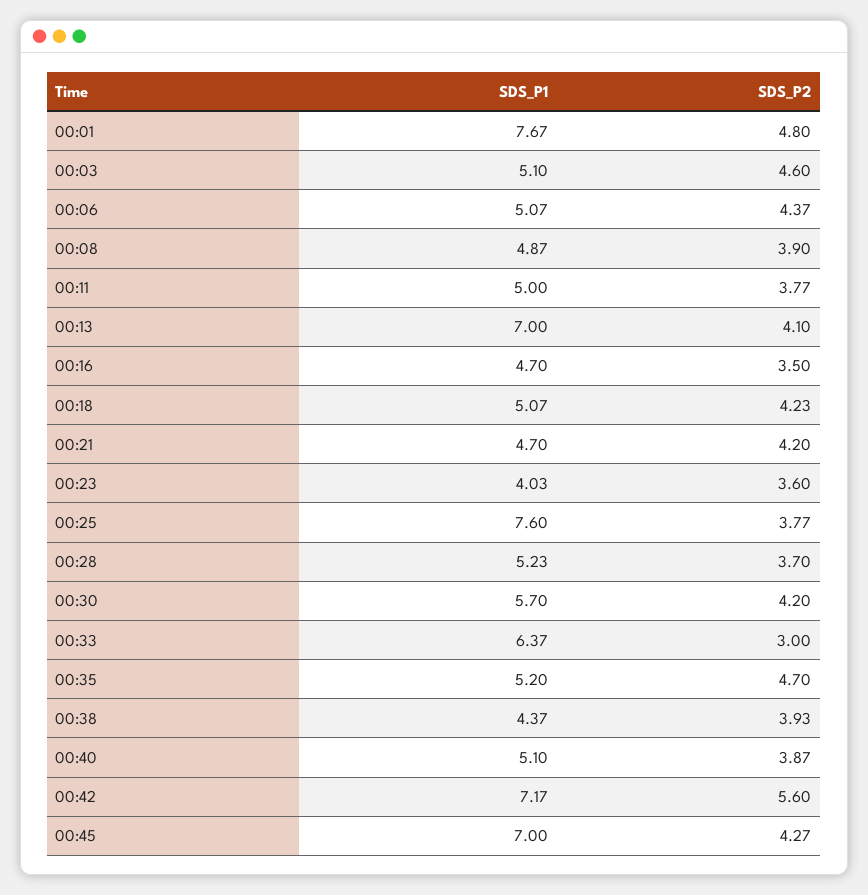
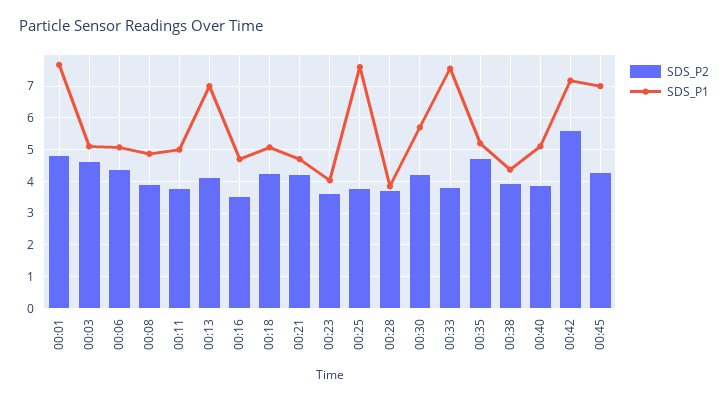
  {
    "SDS_P1": {
      "00:01": 7.67,
      "00:03": 5.1,
      "00:06": 5.07,
      "00:08": 4.87,
      "00:11": 5,
      "00:13": 7,
      "00:16": 4.7,
      "00:18": 5.07,
      "00:21": 4.7,
      "00:23": 4.03,
      "00:25": 7.6,
-     "00:28": 5.23,
+     "00:28": 3.8,
      "00:30": 5.7,
-     "00:33": 6.37,
+     "00:33": 7.6,
      "00:35": 5.2,
      "00:38": 4.37,
      "00:40": 5.1,
      "00:42": 7.17,
      "00:45": 7
    },
    "SDS_P2": {
      "00:01": 4.8,
      "00:03": 4.6,
      "00:06": 4.37,
      "00:08": 3.9,
      "00:11": 3.77,
      "00:13": 4.1,
      "00:16": 3.5,
      "00:18": 4.23,
      "00:21": 4.2,
      "00:23": 3.6,
      "00:25": 3.77,
      "00:28": 3.7,
      "00:30": 4.2,
-     "00:33": 3,
+     "00:33": 3.8,
      "00:35": 4.7,
      "00:38": 3.93,
      "00:40": 3.87,
      "00:42": 5.6,
      "00:45": 4.27
    }
  }

